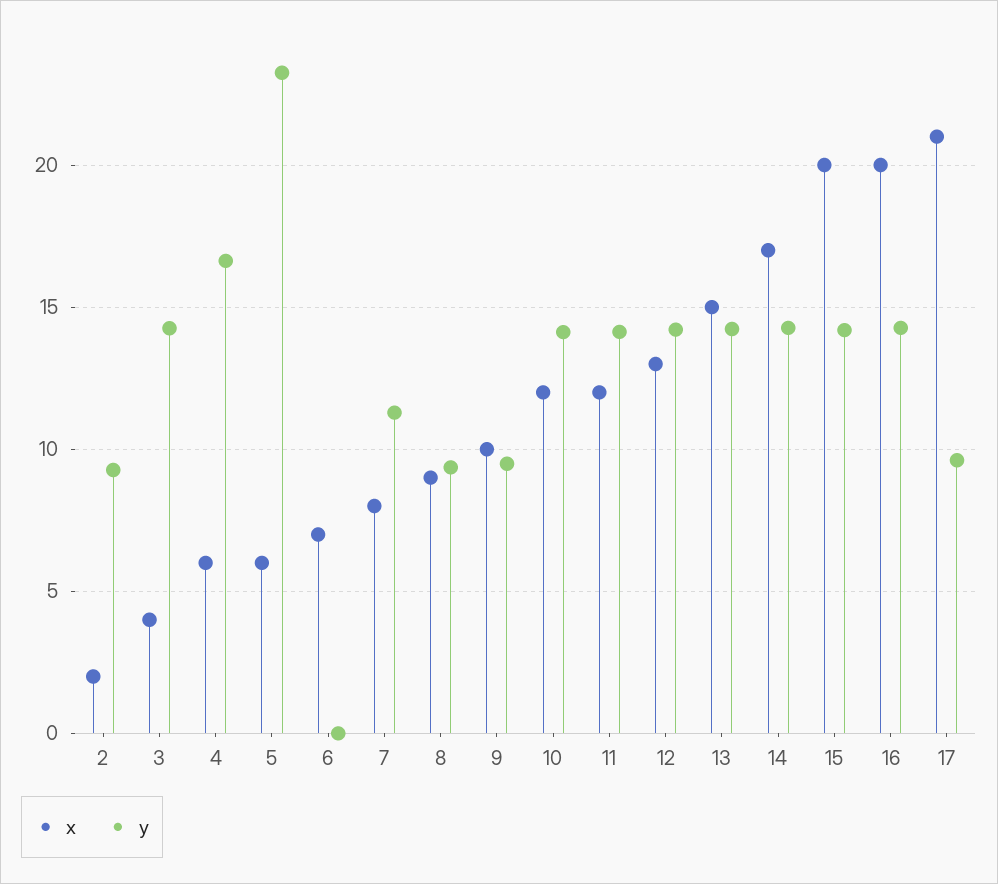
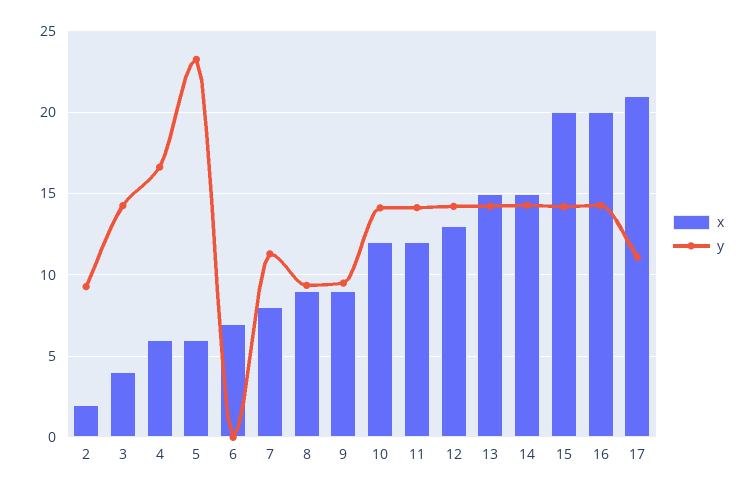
  {
    "x": {
      "2": 2,
      "3": 4,
      "4": 6,
      "5": 6,
      "6": 7,
      "7": 8,
      "8": 9,
-     "9": 10,
+     "9": 9,
      "10": 12,
      "11": 12,
      "12": 13,
      "13": 15,
-     "14": 17,
+     "14": 15,
      "15": 20,
      "16": 20,
      "17": 21
    },
    "y": {
      "2": 9.5,
      "3": 14.5,
      "4": 16.5,
      "5": 23.5,
      "6": 0,
      "7": 11.5,
      "8": 9.5,
      "9": 9.5,
      "10": 14,
      "11": 14,
      "12": 14,
      "13": 14,
      "14": 14.5,
      "15": 14,
      "16": 14.5,
-     "17": 9.5
+     "17": 11
    }
  }

